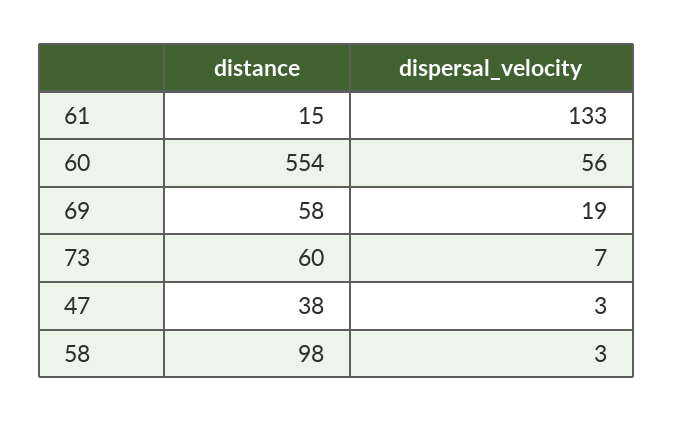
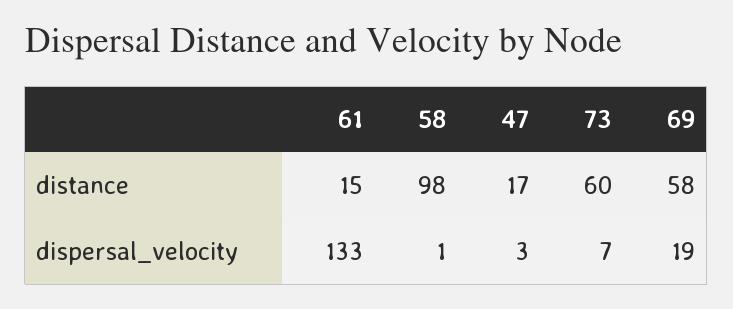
  {
    "distance": {
      "61": 15,
-     "60": 554,
      "69": 58,
      "73": 60,
-     "47": 38,
+     "47": 17,
      "58": 98
    },
    "dispersal_velocity": {
      "61": 133,
-     "60": 56,
      "69": 19,
      "73": 7,
      "47": 3,
-     "58": 3
+     "58": 1
    }
  }

